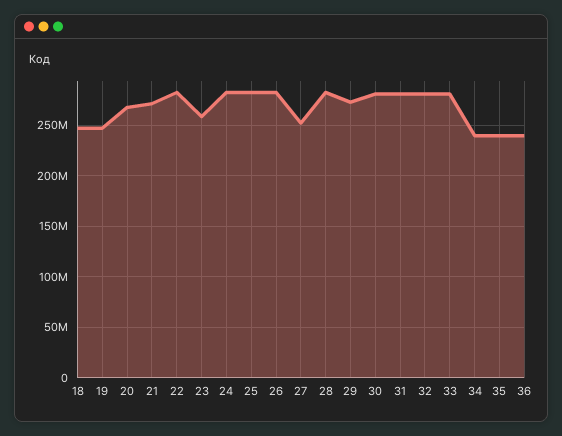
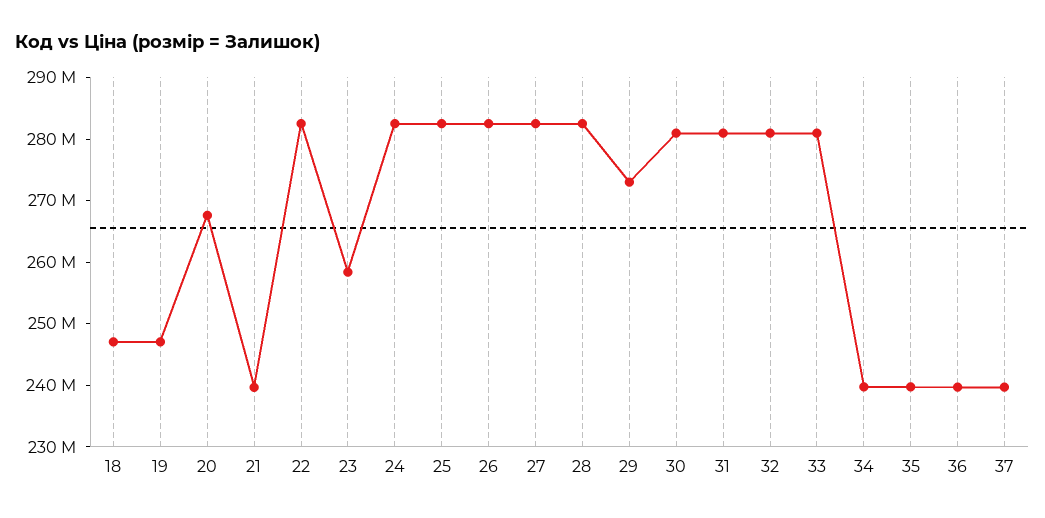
  {
    "18": 248000000,
    "19": 248000000,
    "20": 268000000,
-   "21": 270000000,
+   "21": 240000000,
    "22": 282000000,
    "23": 258000000,
    "24": 282000000,
    "25": 282000000,
    "26": 282000000,
-   "27": 250000000,
+   "27": 282000000,
    "28": 282000000,
    "29": 272000000,
    "30": 280000000,
    "31": 280000000,
    "32": 280000000,
    "33": 280000000,
    "34": 240000000,
    "35": 240000000,
-   "36": 240000000
+   "36": 240000000,
+   "37": 240000000
  }

